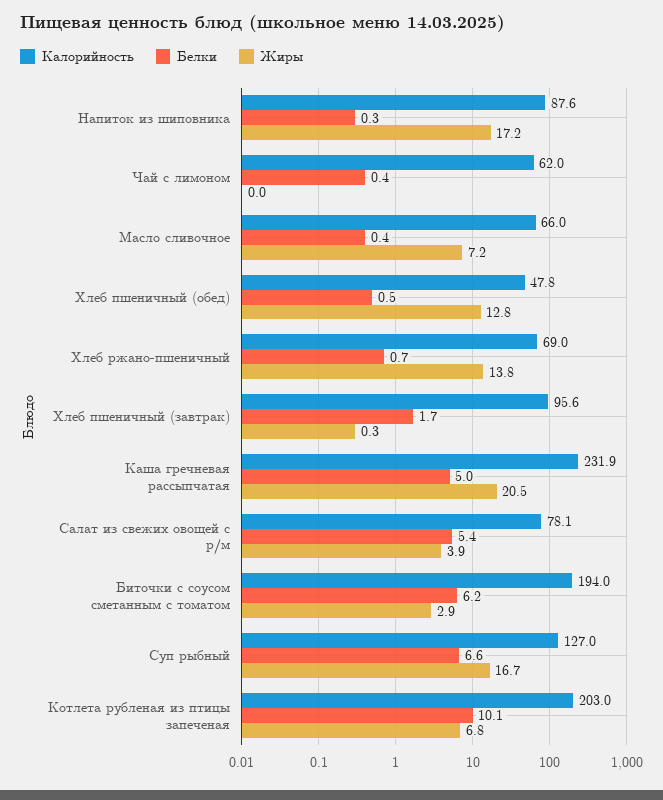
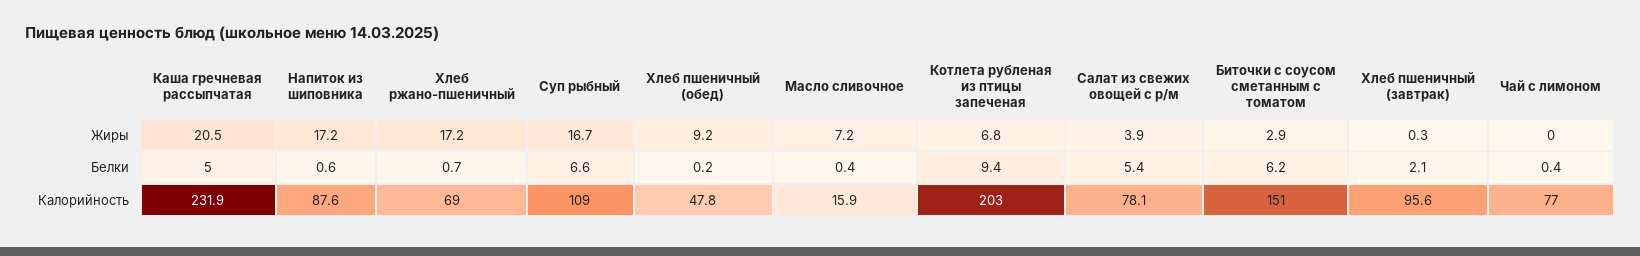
  {
    "Калорийность": {
      "Напиток из шиповника": 87.6,
-     "Чай с лимоном": 62,
+     "Чай с лимоном": 77,
-     "Масло сливочное": 66,
+     "Масло сливочное": 15.9,
      "Хлеб пшеничный (обед)": 47.8,
      "Хлеб ржано-пшеничный": 69,
      "Хлеб пшеничный (завтрак)": 95.6,
      "Каша гречневая рассыпчатая": 231.9,
      "Салат из свежих овощей с р/м": 78.1,
-     "Биточки с соусом сметанным с томатом": 194,
+     "Биточки с соусом сметанным с томатом": 151,
-     "Суп рыбный": 127,
+     "Суп рыбный": 109,
      "Котлета рубленая из птицы запеченая": 203
    },
    "Белки": {
-     "Напиток из шиповника": 0.3,
+     "Напиток из шиповника": 0.6,
      "Чай с лимоном": 0.4,
      "Масло сливочное": 0.4,
-     "Хлеб пшеничный (обед)": 0.5,
+     "Хлеб пшеничный (обед)": 0.2,
      "Хлеб ржано-пшеничный": 0.7,
-     "Хлеб пшеничный (завтрак)": 1.7,
+     "Хлеб пшеничный (завтрак)": 2.1,
      "Каша гречневая рассыпчатая": 5,
      "Салат из свежих овощей с р/м": 5.4,
      "Биточки с соусом сметанным с томатом": 6.2,
      "Суп рыбный": 6.6,
-     "Котлета рубленая из птицы запеченая": 10.1
+     "Котлета рубленая из птицы запеченая": 9.4
    },
    "Жиры": {
      "Напиток из шиповника": 17.2,
      "Чай с лимоном": 0,
      "Масло сливочное": 7.2,
-     "Хлеб пшеничный (обед)": 12.8,
+     "Хлеб пшеничный (обед)": 9.2,
-     "Хлеб ржано-пшеничный": 13.8,
+     "Хлеб ржано-пшеничный": 17.2,
      "Хлеб пшеничный (завтрак)": 0.3,
      "Каша гречневая рассыпчатая": 20.5,
      "Салат из свежих овощей с р/м": 3.9,
      "Биточки с соусом сметанным с томатом": 2.9,
      "Суп рыбный": 16.7,
      "Котлета рубленая из птицы запеченая": 6.8
    }
  }

